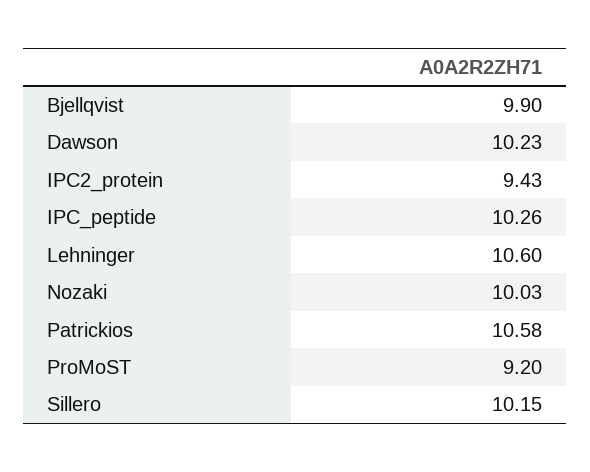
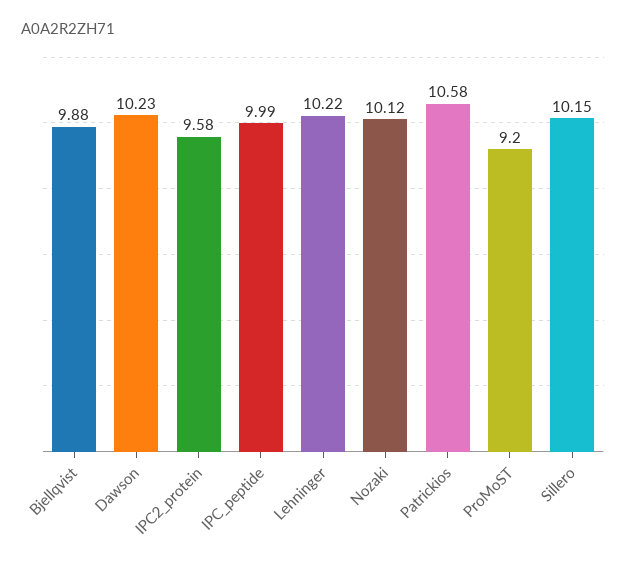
  {
-   "Bjellqvist": 9.9,
+   "Bjellqvist": 9.88,
    "Dawson": 10.23,
-   "IPC2_protein": 9.43,
+   "IPC2_protein": 9.58,
-   "IPC_peptide": 10.26,
+   "IPC_peptide": 9.99,
-   "Lehninger": 10.6,
+   "Lehninger": 10.22,
-   "Nozaki": 10.03,
+   "Nozaki": 10.12,
    "Patrickios": 10.58,
    "ProMoST": 9.2,
    "Sillero": 10.15
  }

